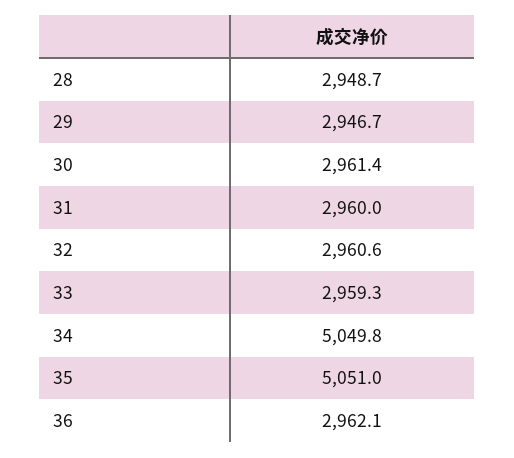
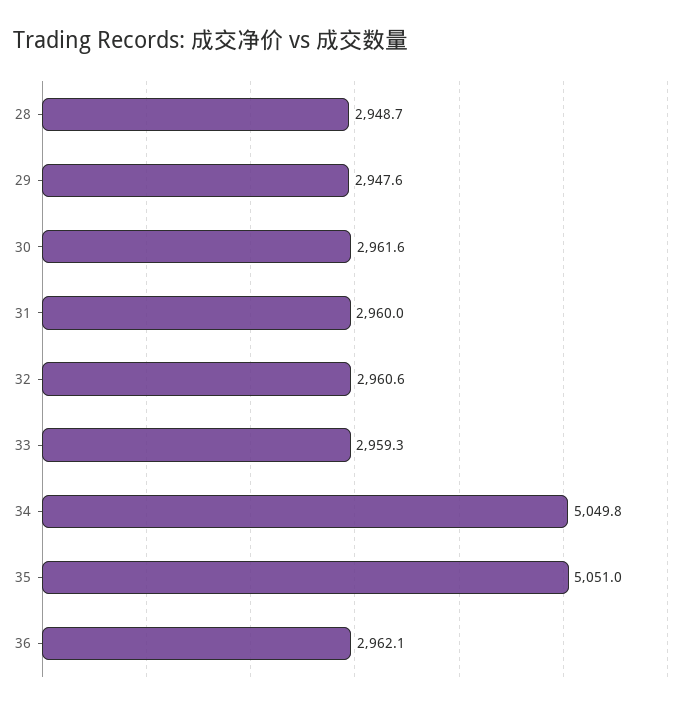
  {
    "28": 2948.7,
-   "29": 2946.7,
+   "29": 2947.6,
-   "30": 2961.4,
+   "30": 2961.6,
    "31": 2960,
    "32": 2960.6,
    "33": 2959.3,
    "34": 5049.8,
    "35": 5051,
    "36": 2962.1
  }

